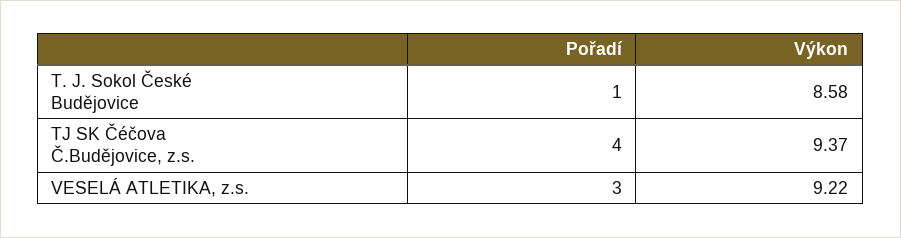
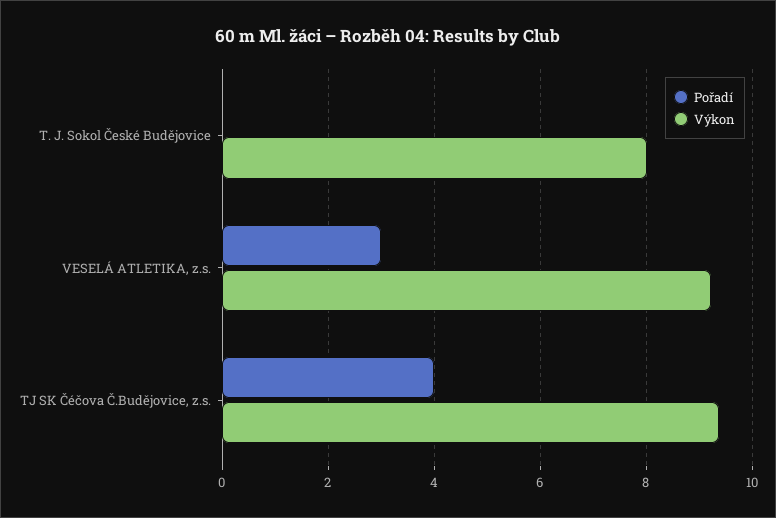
  {
    "Pořadí": {
-     "T. J. Sokol České Budějovice": 1,
+     "T. J. Sokol České Budějovice": 0,
      "TJ SK Čéčova Č.Budějovice, z.s.": 4,
      "VESELÁ ATLETIKA, z.s.": 3
    },
    "Výkon": {
-     "T. J. Sokol České Budějovice": 8.58,
+     "T. J. Sokol České Budějovice": 8,
      "TJ SK Čéčova Č.Budějovice, z.s.": 9.37,
      "VESELÁ ATLETIKA, z.s.": 9.22
    }
  }

